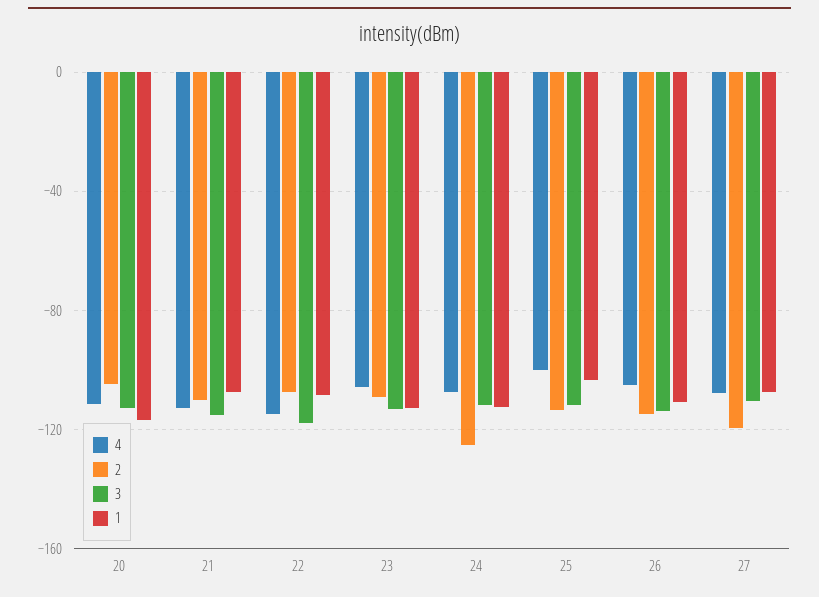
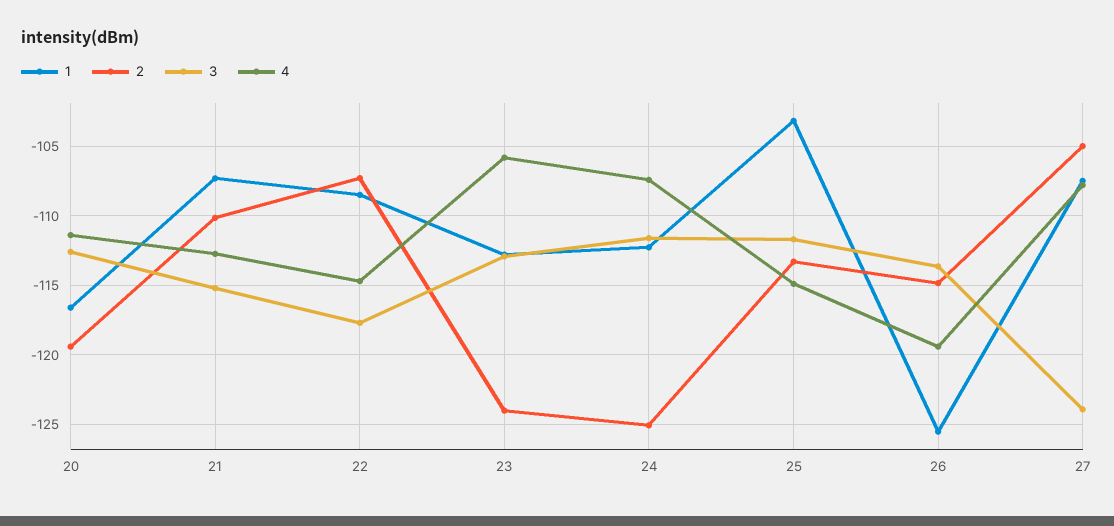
  {
    "4": {
      "20": -111.5,
      "21": -113,
      "22": -114.5,
      "23": -106,
      "24": -107.5,
-     "25": -100,
+     "25": -115,
-     "26": -105,
+     "26": -119.5,
      "27": -108
    },
    "2": {
-     "20": -105,
+     "20": -119.5,
      "21": -110,
      "22": -107.5,
-     "23": -110,
+     "23": -124,
      "24": -125,
      "25": -113.5,
      "26": -115,
-     "27": -120
+     "27": -105
    },
    "3": {
      "20": -112.5,
      "21": -115,
      "22": -117.5,
      "23": -113,
      "24": -111.5,
      "25": -111.5,
      "26": -113.5,
-     "27": -110
+     "27": -124
    },
    "1": {
      "20": -116.5,
      "21": -107.5,
      "22": -108.5,
      "23": -113,
      "24": -112.5,
      "25": -103,
-     "26": -110,
+     "26": -125.5,
      "27": -107.5
    }
  }

